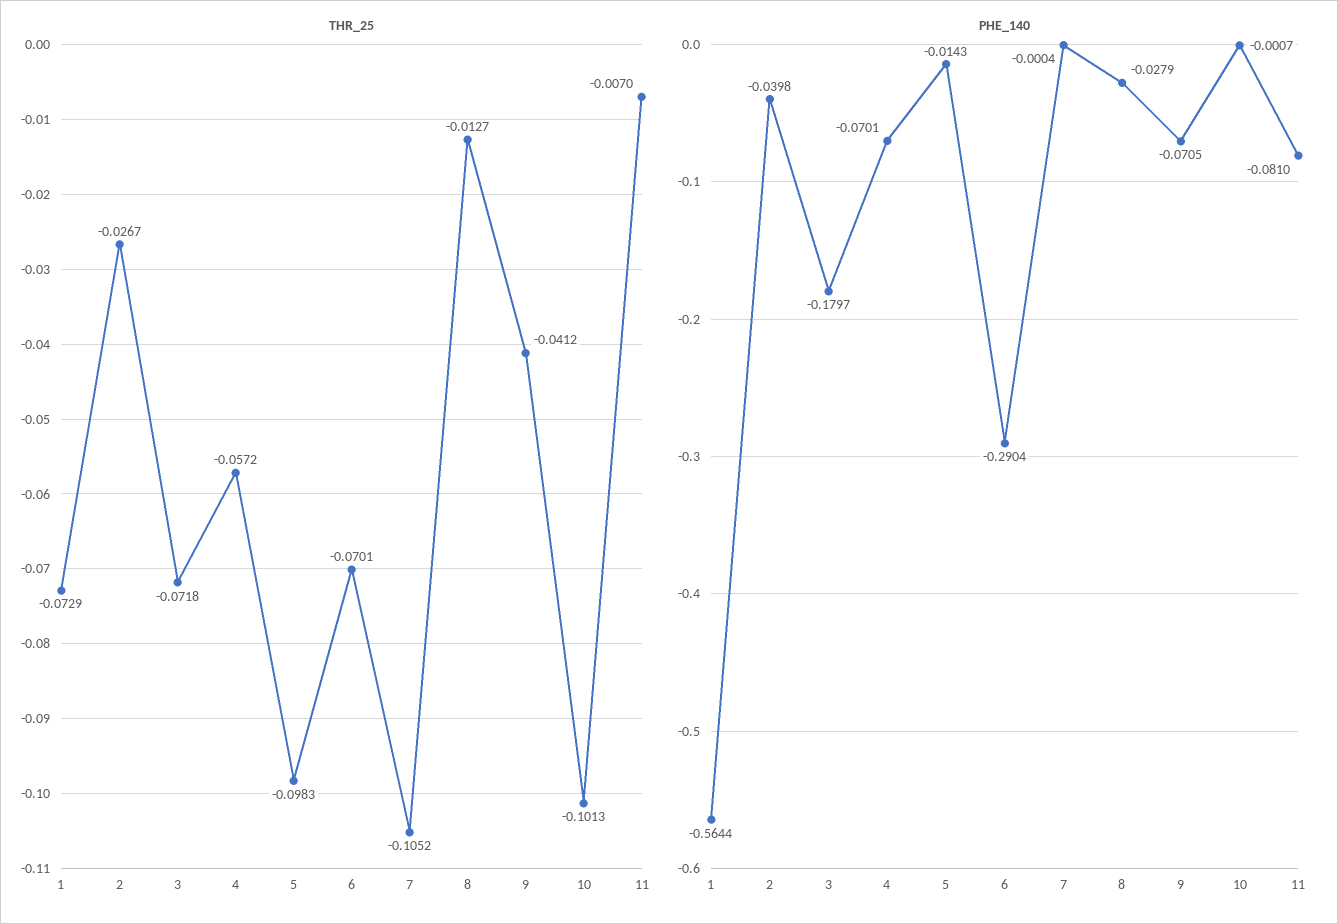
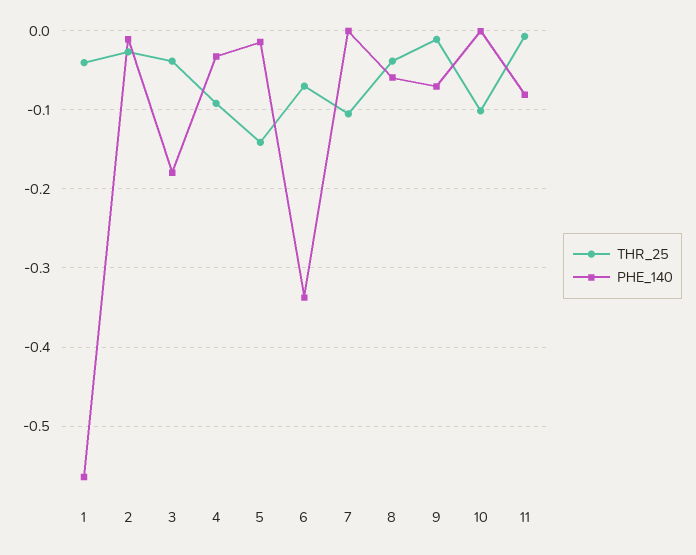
  {
    "THR_25": {
-     "1": -0.0729,
+     "1": -0.04,
      "2": -0.0267,
-     "3": -0.0718,
+     "3": -0.04,
-     "4": -0.0572,
+     "4": -0.09,
-     "5": -0.0983,
+     "5": -0.14,
      "6": -0.0701,
      "7": -0.1052,
-     "8": -0.0127,
+     "8": -0.04,
-     "9": -0.0412,
+     "9": -0.01,
      "10": -0.1013,
      "11": -0.007
    },
    "PHE_140": {
      "1": -0.5644,
-     "2": -0.0398,
+     "2": -0.01,
      "3": -0.1797,
-     "4": -0.0701,
+     "4": -0.03,
      "5": -0.0143,
-     "6": -0.2904,
+     "6": -0.34,
      "7": -0.0004,
-     "8": -0.0279,
+     "8": -0.06,
      "9": -0.0705,
      "10": -0.0007,
      "11": -0.081
    }
  }

